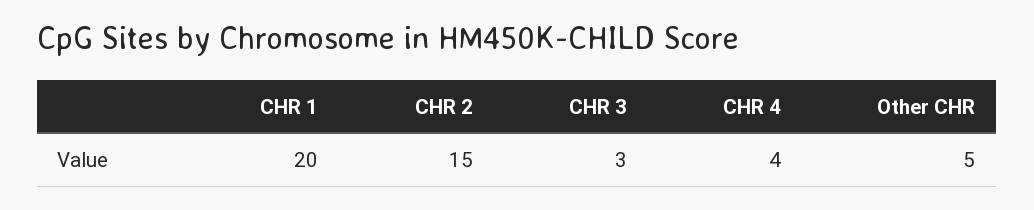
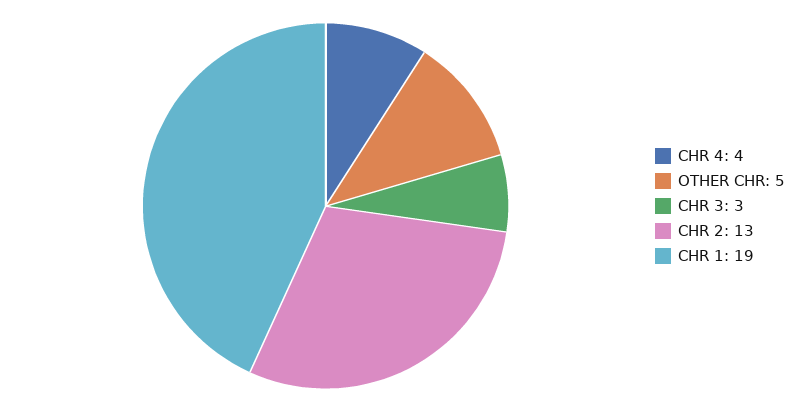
  {
-   "CHR 1": 20,
+   "CHR 1": 19,
-   "CHR 2": 15,
+   "CHR 2": 13,
    "CHR 3": 3,
    "CHR 4": 4,
    "Other CHR": 5
  }

